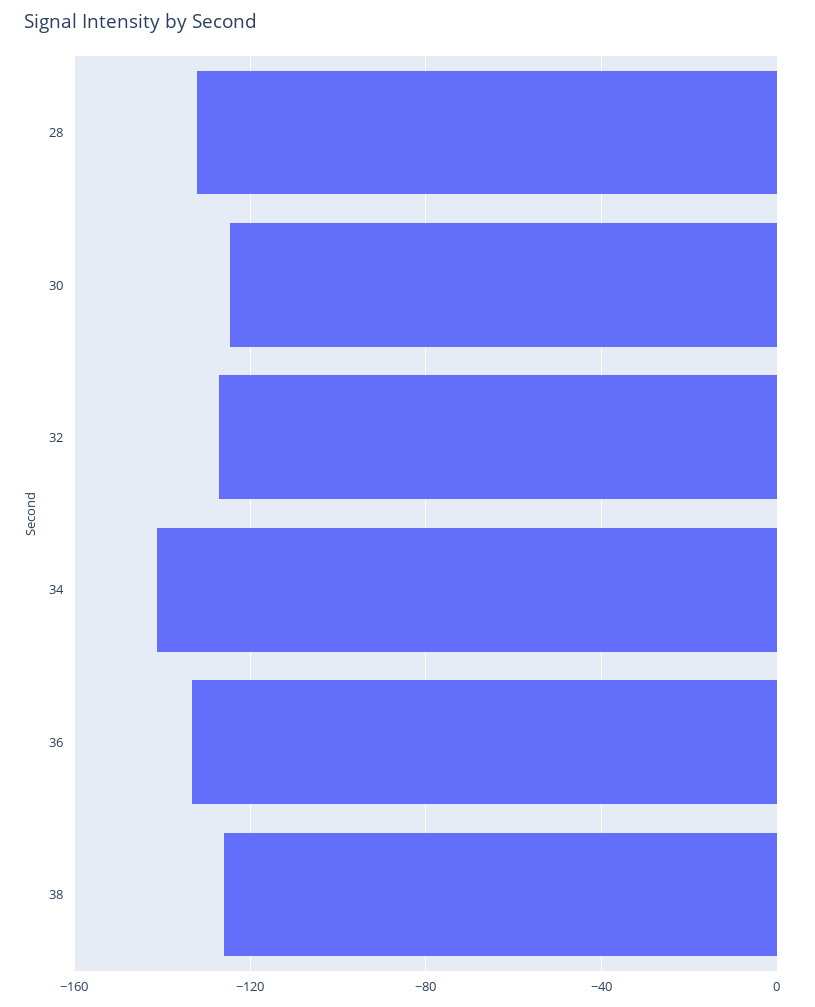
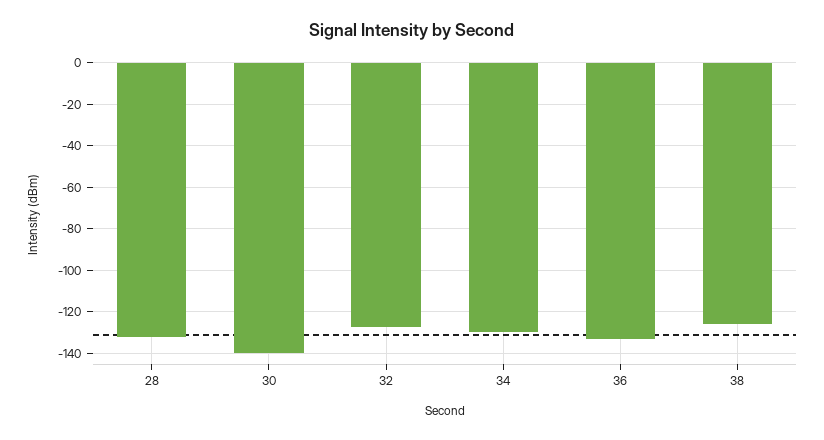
  {
    "28": -130,
-   "30": -125,
+   "30": -140,
    "32": -125,
-   "34": -140,
+   "34": -130,
    "36": -135,
    "38": -125
  }

